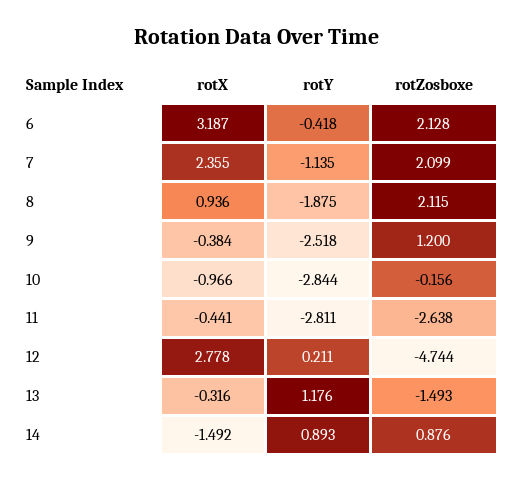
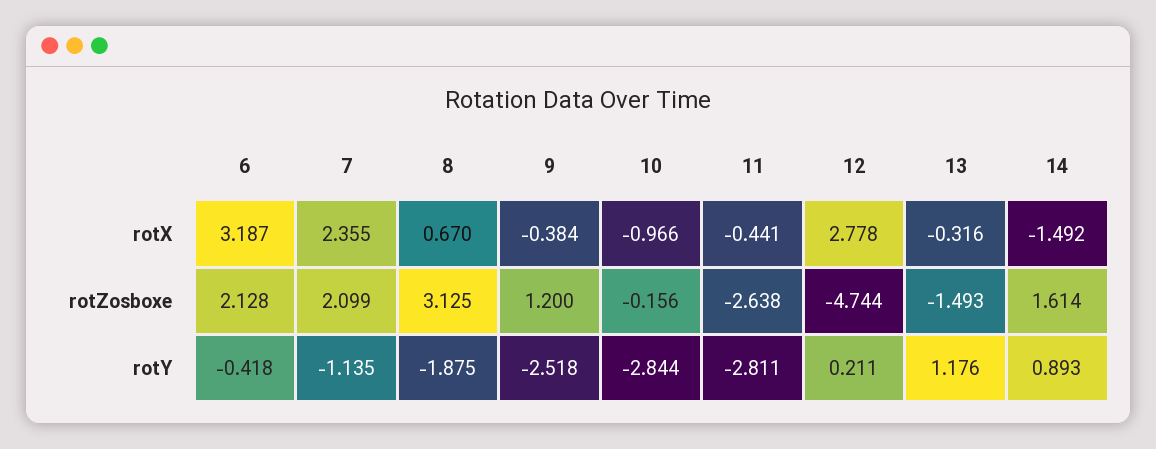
  {
    "rotX": {
      "6": 3.187,
      "7": 2.355,
-     "8": 0.936,
+     "8": 0.67,
      "9": -0.384,
      "10": -0.966,
      "11": -0.441,
      "12": 2.778,
      "13": -0.316,
      "14": -1.492
    },
    "rotY": {
      "6": -0.418,
      "7": -1.135,
      "8": -1.875,
      "9": -2.518,
      "10": -2.844,
      "11": -2.811,
      "12": 0.211,
      "13": 1.176,
      "14": 0.893
    },
    "rotZosboxe": {
      "6": 2.128,
      "7": 2.099,
-     "8": 2.115,
+     "8": 3.125,
      "9": 1.2,
      "10": -0.156,
      "11": -2.638,
      "12": -4.744,
      "13": -1.493,
-     "14": 0.876
+     "14": 1.614
    }
  }

